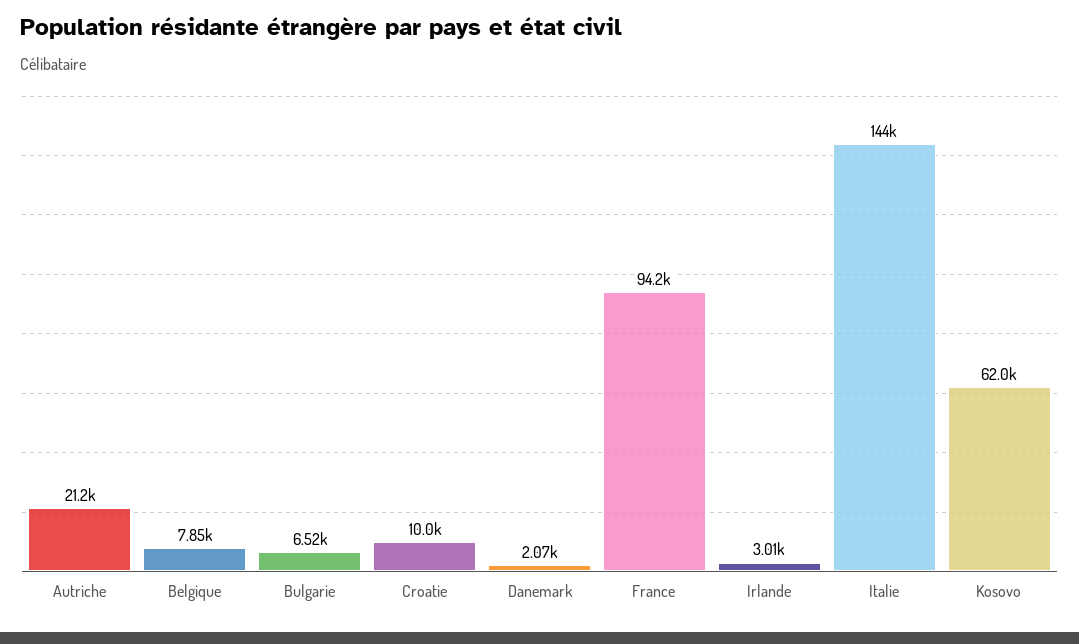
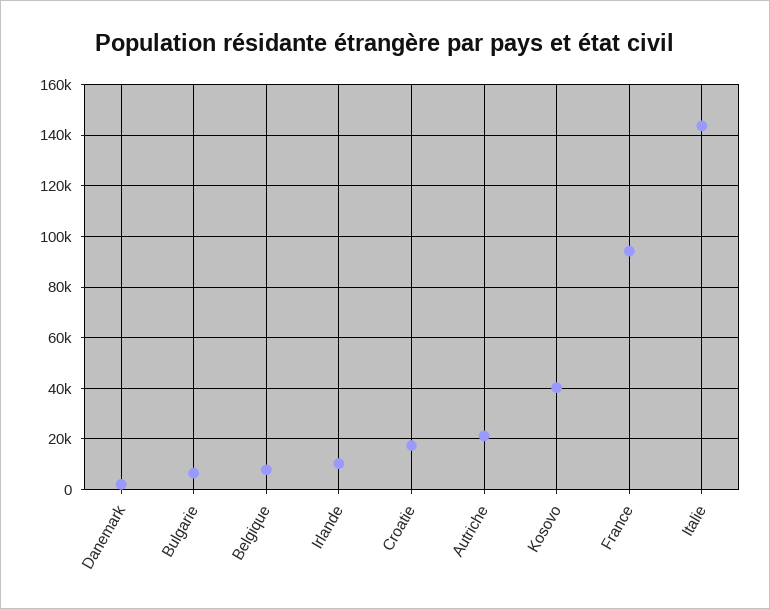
  {
    "Autriche": 21200,
    "Belgique": 7850,
    "Bulgarie": 6520,
-   "Croatie": 10000,
+   "Croatie": 17500,
    "Danemark": 2070,
    "France": 94200,
-   "Irlande": 3010,
+   "Irlande": 10000,
    "Italie": 144000,
-   "Kosovo": 62000
+   "Kosovo": 40000
  }

